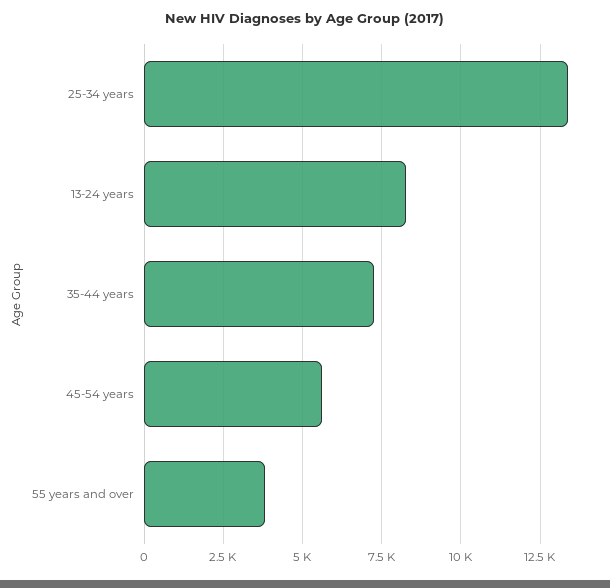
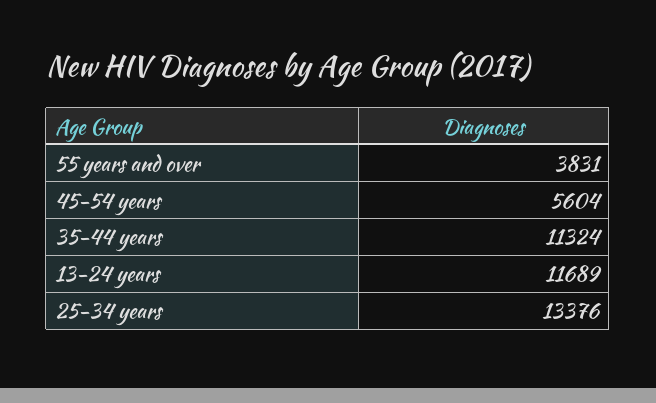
  {
    "25-34 years": 13376,
-   "13-24 years": 8250,
+   "13-24 years": 11689,
-   "35-44 years": 7250,
+   "35-44 years": 11324,
    "45-54 years": 5604,
    "55 years and over": 3831
  }

